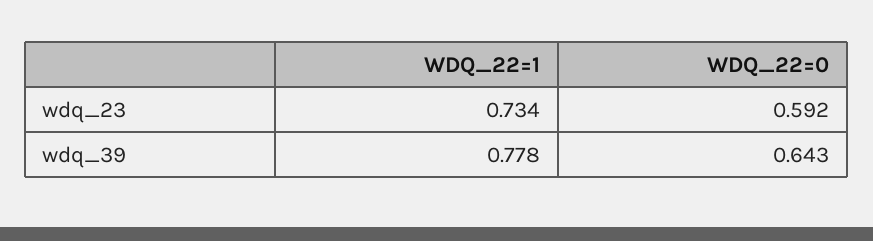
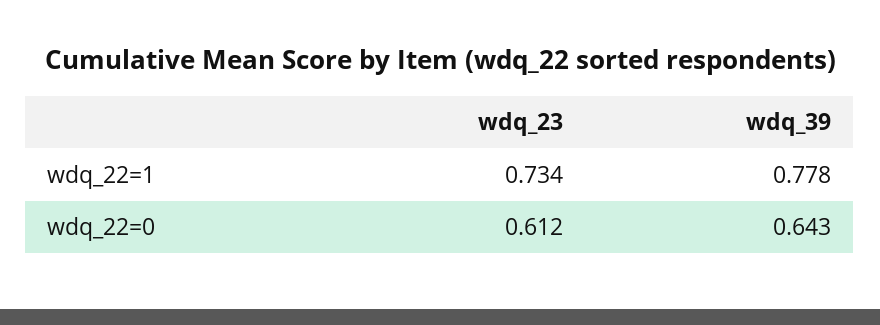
  {
    "WDQ_22=1": {
      "wdq_23": 0.734,
      "wdq_39": 0.778
    },
    "WDQ_22=0": {
-     "wdq_23": 0.592,
+     "wdq_23": 0.612,
      "wdq_39": 0.643
    }
  }

